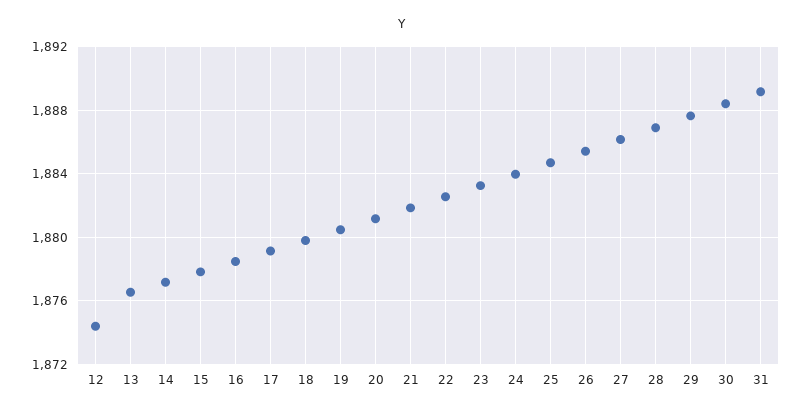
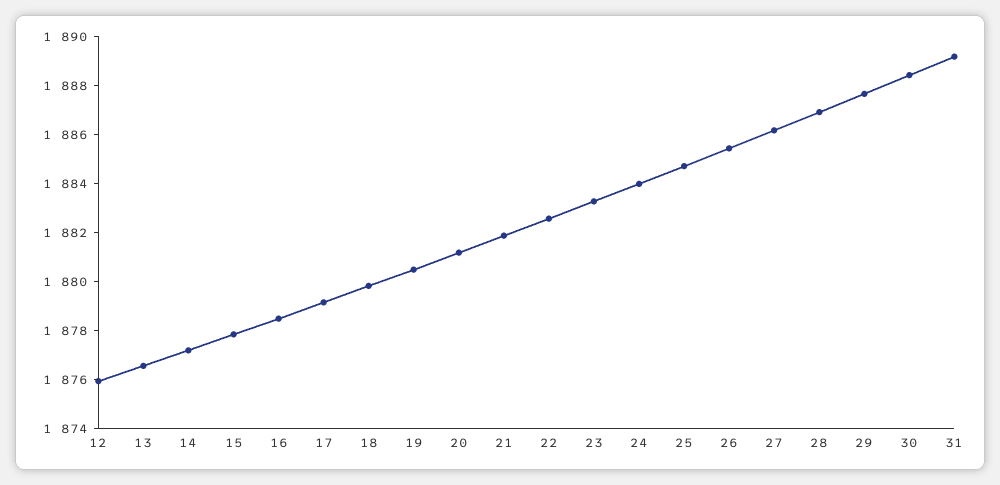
  {
-   "12": 1874.5,
+   "12": 1876,
    "13": 1876.5,
    "14": 1877,
    "15": 1878,
    "16": 1878.5,
    "17": 1879,
    "18": 1880,
    "19": 1880.5,
    "20": 1881,
    "21": 1882,
    "22": 1882.5,
    "23": 1883.5,
    "24": 1884,
    "25": 1884.5,
    "26": 1885.5,
    "27": 1886,
    "28": 1887,
    "29": 1887.5,
    "30": 1888.5,
    "31": 1889
  }

